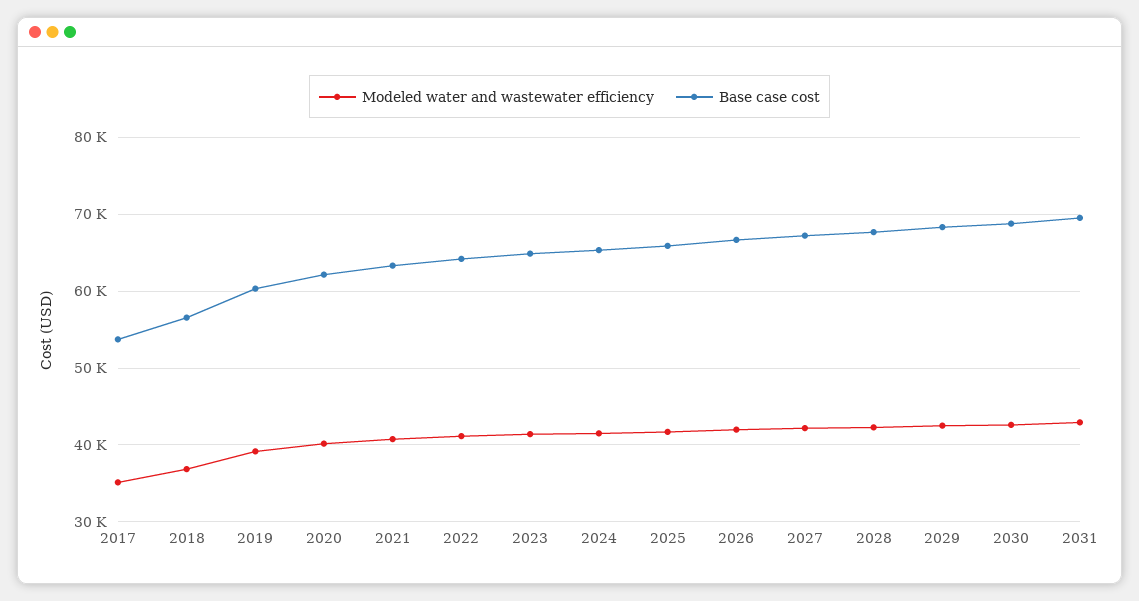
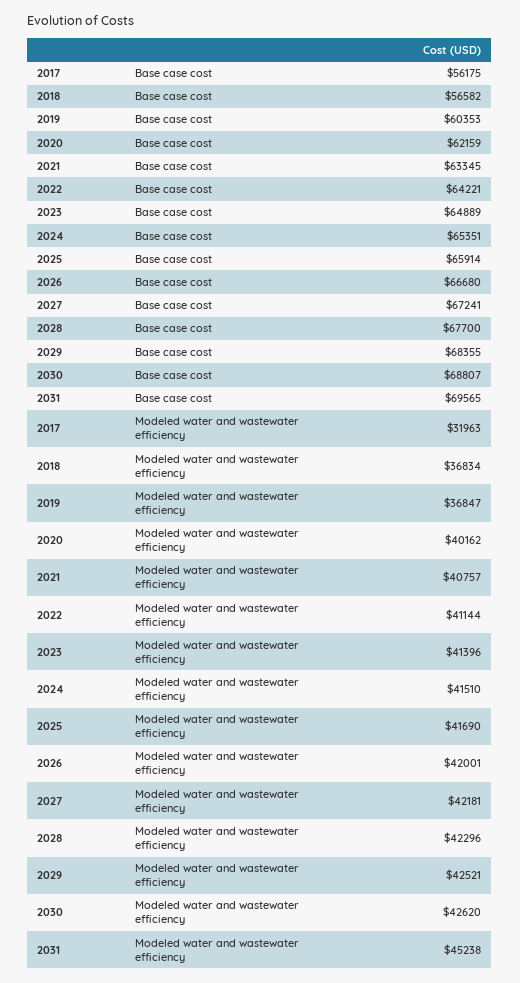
  {
    "Modeled water and wastewater efficiency": {
-     "2017": 35000,
+     "2017": 31963,
      "2018": 36834,
-     "2019": 39000,
+     "2019": 36847,
      "2020": 40162,
      "2021": 40757,
      "2022": 41144,
      "2023": 41396,
      "2024": 41510,
      "2025": 41690,
      "2026": 42001,
      "2027": 42181,
      "2028": 42296,
      "2029": 42521,
      "2030": 42620,
-     "2031": 43000
+     "2031": 45238
    },
    "Base case cost": {
-     "2017": 54000,
+     "2017": 56175,
      "2018": 56582,
      "2019": 60353,
      "2020": 62159,
      "2021": 63345,
      "2022": 64221,
      "2023": 64889,
      "2024": 65351,
      "2025": 65914,
      "2026": 66680,
      "2027": 67241,
      "2028": 67700,
      "2029": 68355,
      "2030": 68807,
      "2031": 69565
    }
  }

